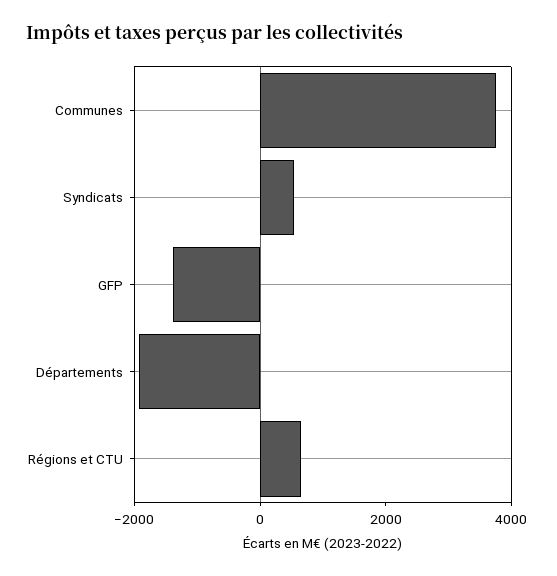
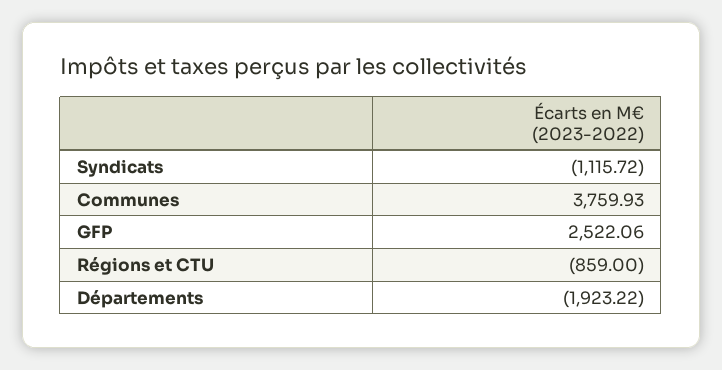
  {
    "Communes": 3759.93,
-   "Syndicats": 500,
+   "Syndicats": -1115.72,
-   "GFP": -1500,
+   "GFP": 2522.06,
    "Départements": -1923.22,
-   "Régions et CTU": 500
+   "Régions et CTU": -859
  }

